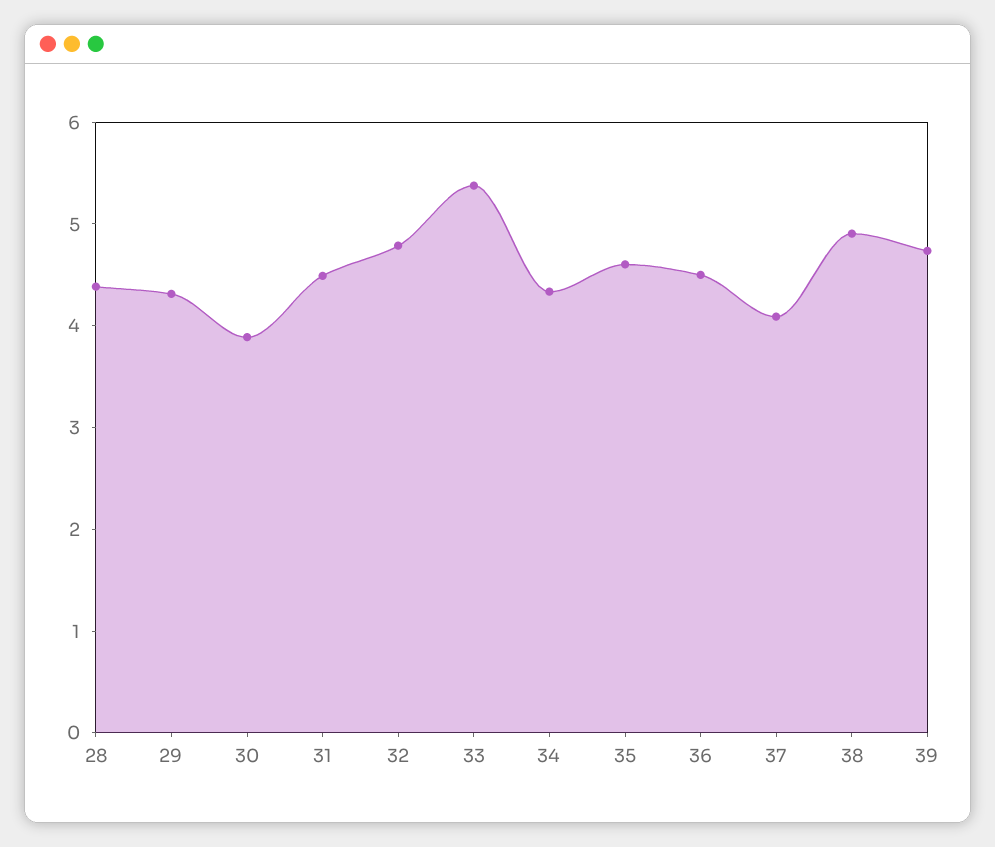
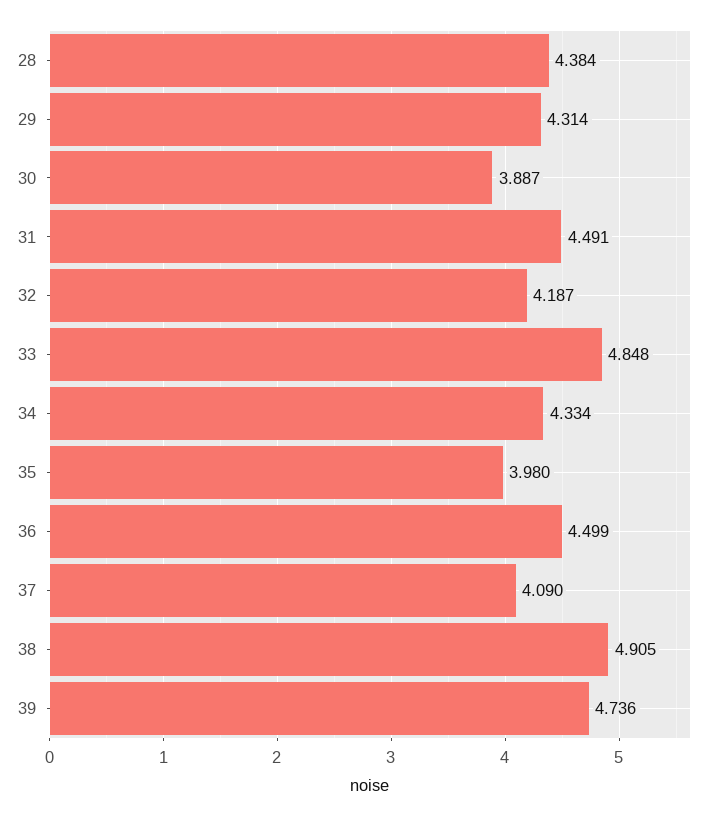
  {
    "28": 4.384,
    "29": 4.314,
    "30": 3.887,
    "31": 4.491,
-   "32": 4.8,
+   "32": 4.187,
-   "33": 5.4,
+   "33": 4.848,
    "34": 4.334,
-   "35": 4.6,
+   "35": 3.98,
    "36": 4.499,
    "37": 4.09,
    "38": 4.905,
    "39": 4.736
  }

